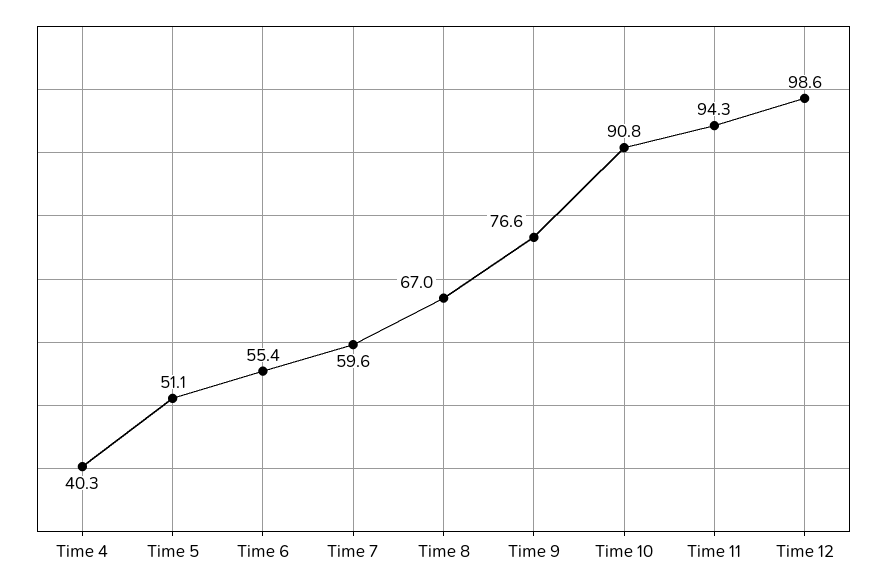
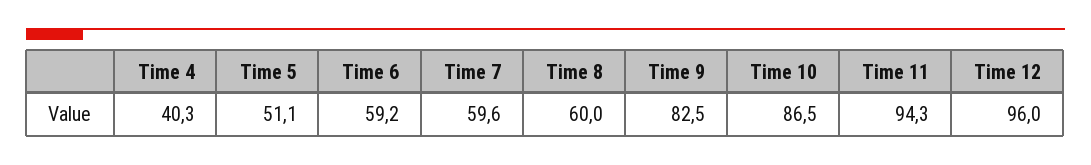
  {
    "Time 4": 40.3,
    "Time 5": 51.1,
-   "Time 6": 55.4,
+   "Time 6": 59.2,
    "Time 7": 59.6,
-   "Time 8": 67,
+   "Time 8": 60,
-   "Time 9": 76.6,
+   "Time 9": 82.5,
-   "Time 10": 90.8,
+   "Time 10": 86.5,
    "Time 11": 94.3,
-   "Time 12": 98.6
+   "Time 12": 96
  }

